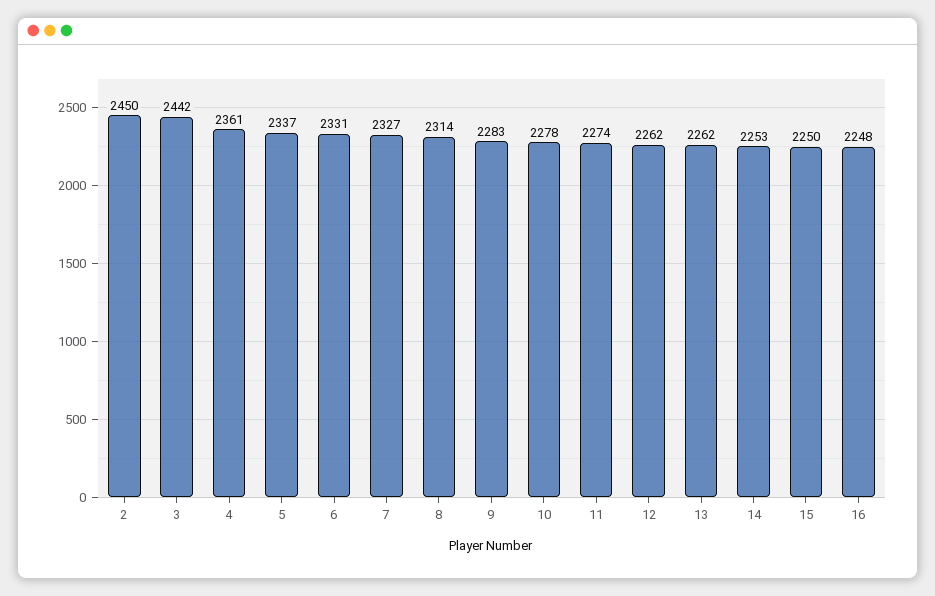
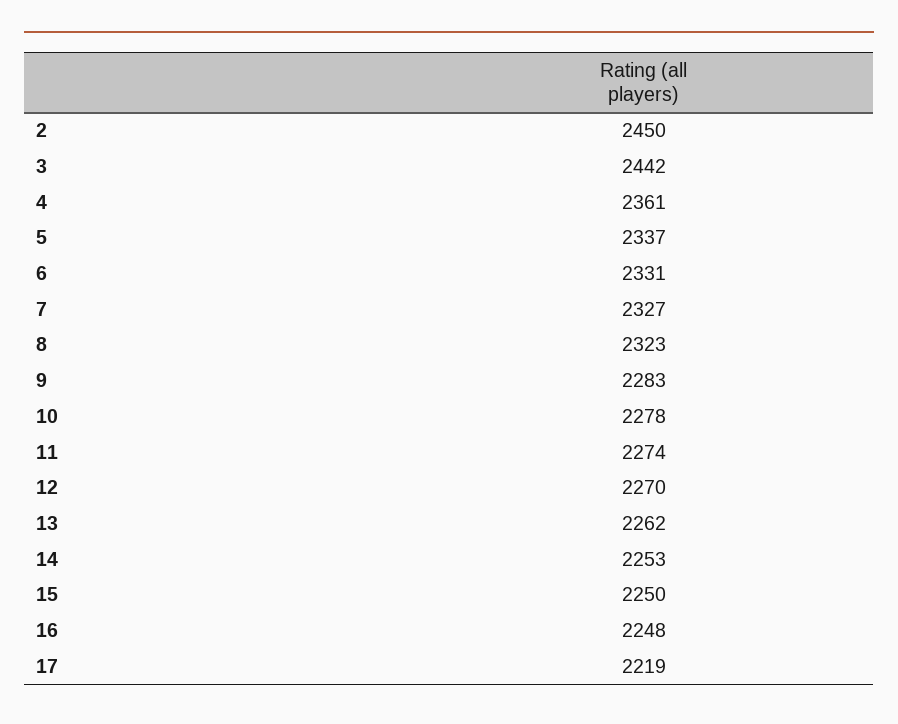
  {
    "2": 2450,
    "3": 2442,
    "4": 2361,
    "5": 2337,
    "6": 2331,
    "7": 2327,
-   "8": 2314,
+   "8": 2323,
    "9": 2283,
    "10": 2278,
    "11": 2274,
-   "12": 2262,
+   "12": 2270,
    "13": 2262,
    "14": 2253,
    "15": 2250,
-   "16": 2248
+   "16": 2248,
+   "17": 2219
  }

